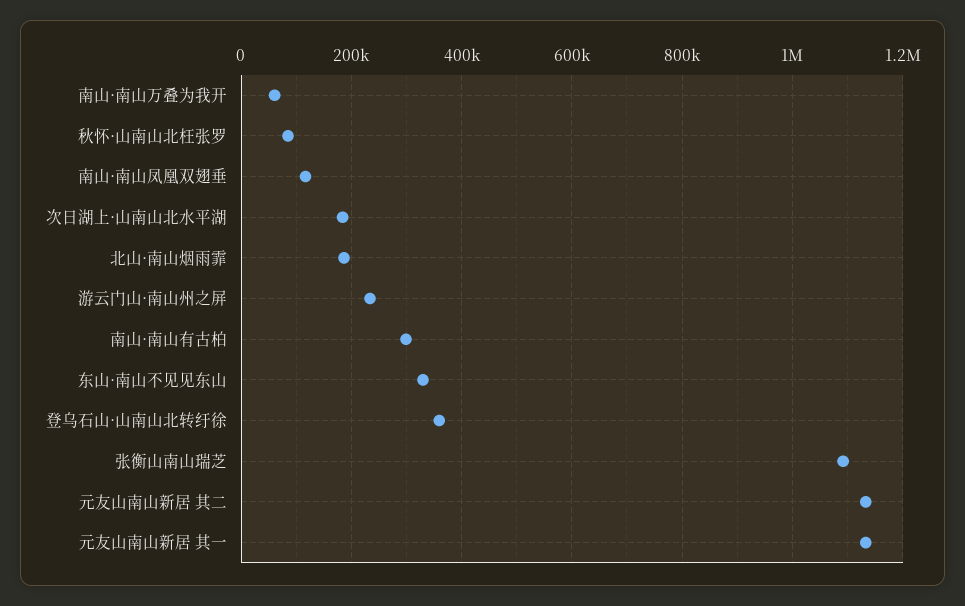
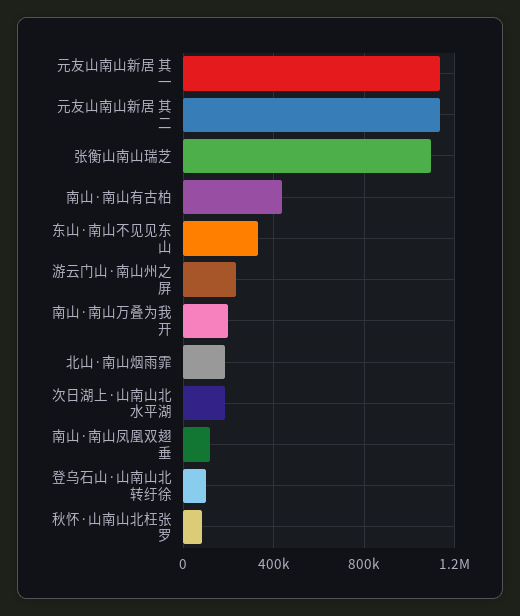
  {
-   "南山·南山万叠为我开": 60000,
+   "南山·南山万叠为我开": 200000,
    "秋怀·山南山北枉张罗": 80000,
    "南山·南山凤凰双翅垂": 120000,
    "次日湖上·山南山北水平湖": 180000,
    "北山·南山烟雨霏": 180000,
    "游云门山·南山州之屏": 240000,
-   "南山·南山有古柏": 300000,
+   "南山·南山有古柏": 450000,
    "东山·南山不见见东山": 320000,
-   "登乌石山·山南山北转纡徐": 360000,
+   "登乌石山·山南山北转纡徐": 100000,
    "张衡山南山瑞芝": 1100000,
    "元友山南山新居 其二": 1140000,
    "元友山南山新居 其一": 1140000
  }

